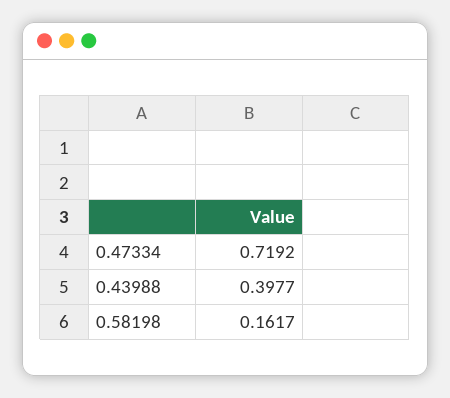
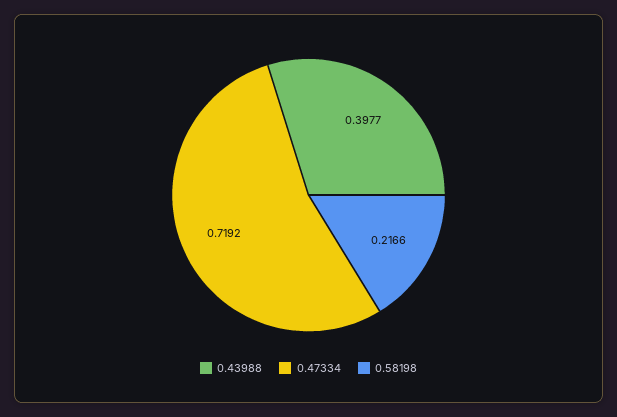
  {
    "0.47334": 0.7192,
    "0.43988": 0.3977,
-   "0.58198": 0.1617
+   "0.58198": 0.2166
  }

